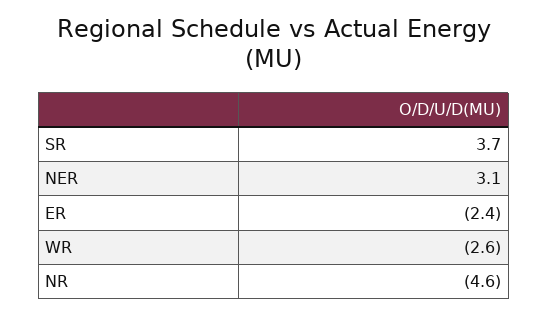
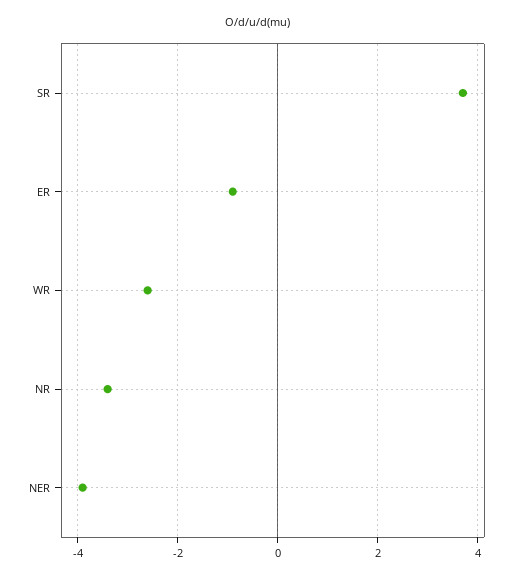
  {
    "SR": 3.7,
-   "NER": 3.1,
+   "NER": -4,
-   "ER": -2.4,
+   "ER": -1,
    "WR": -2.6,
-   "NR": -4.6
+   "NR": -3.5
  }

